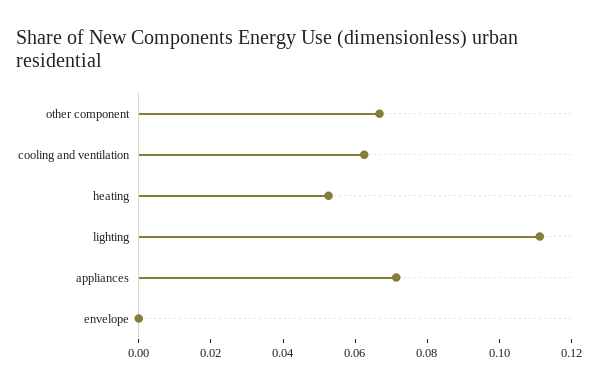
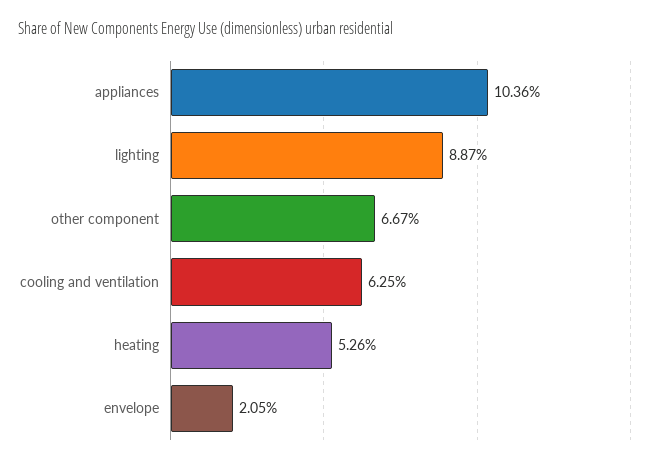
  {
    "other component": 0.0667,
    "cooling and ventilation": 0.0625,
    "heating": 0.0526,
-   "lighting": 0.11,
+   "lighting": 0.0887,
-   "appliances": 0.07,
+   "appliances": 0.1036,
-   "envelope": 0
+   "envelope": 0.0205
  }

